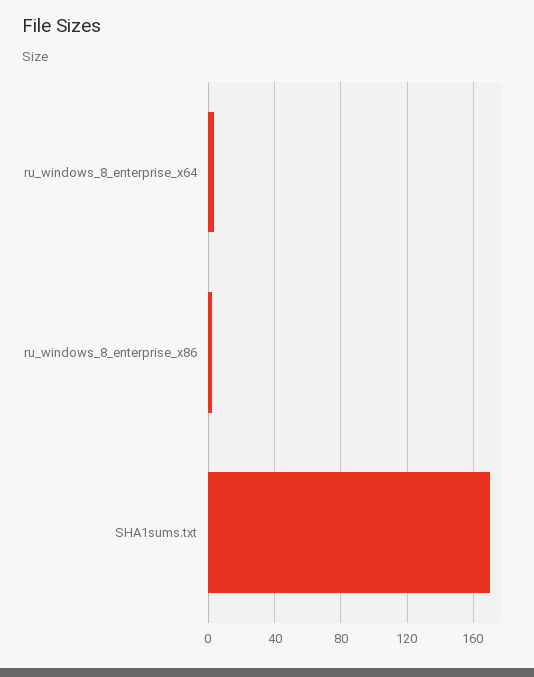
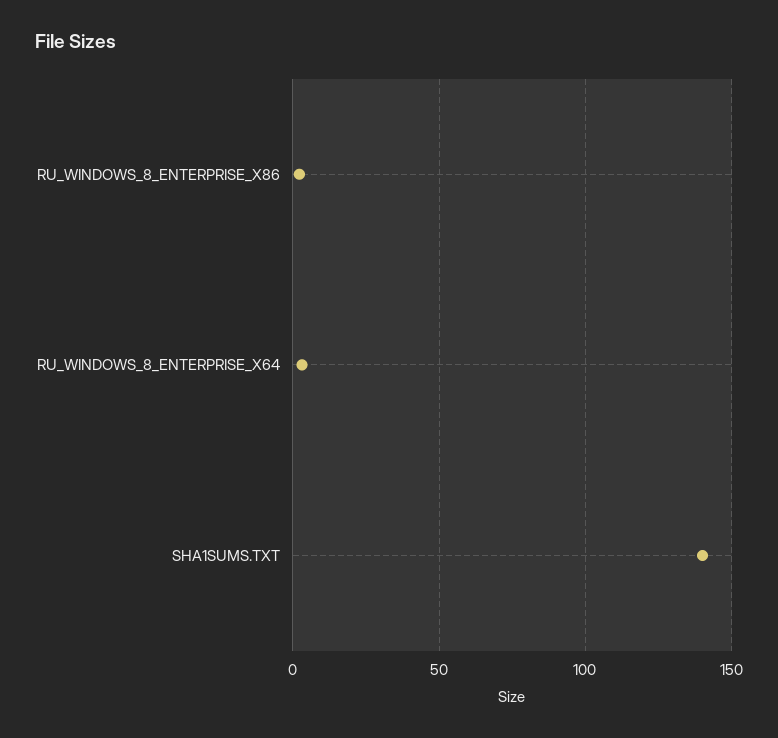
  {
    "ru_windows_8_enterprise_x64": 5,
    "ru_windows_8_enterprise_x86": 0,
-   "SHA1sums.txt": 170
+   "SHA1sums.txt": 140
  }

